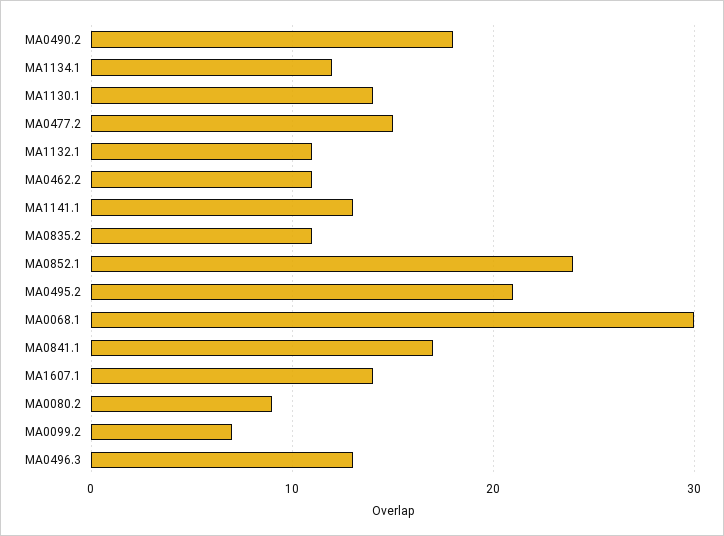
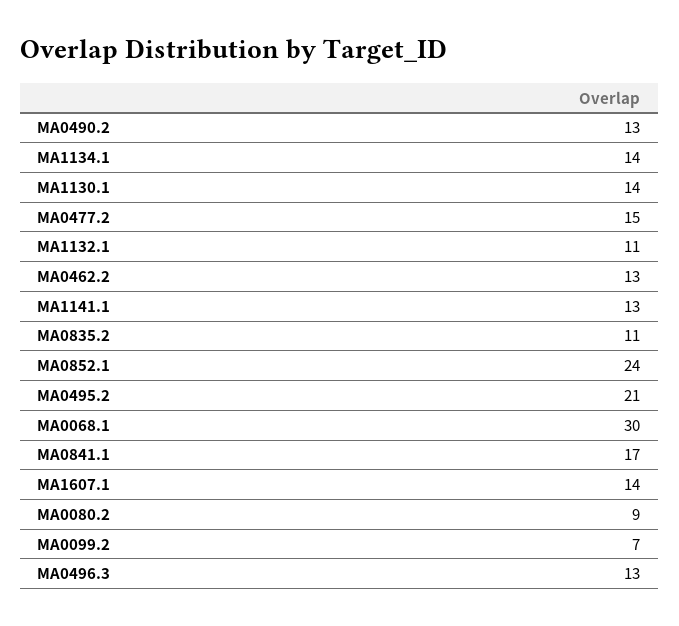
  {
-   "MA0490.2": 18,
+   "MA0490.2": 13,
-   "MA1134.1": 12,
+   "MA1134.1": 14,
    "MA1130.1": 14,
    "MA0477.2": 15,
    "MA1132.1": 11,
-   "MA0462.2": 11,
+   "MA0462.2": 13,
    "MA1141.1": 13,
    "MA0835.2": 11,
    "MA0852.1": 24,
    "MA0495.2": 21,
    "MA0068.1": 30,
    "MA0841.1": 17,
    "MA1607.1": 14,
    "MA0080.2": 9,
    "MA0099.2": 7,
    "MA0496.3": 13
  }

